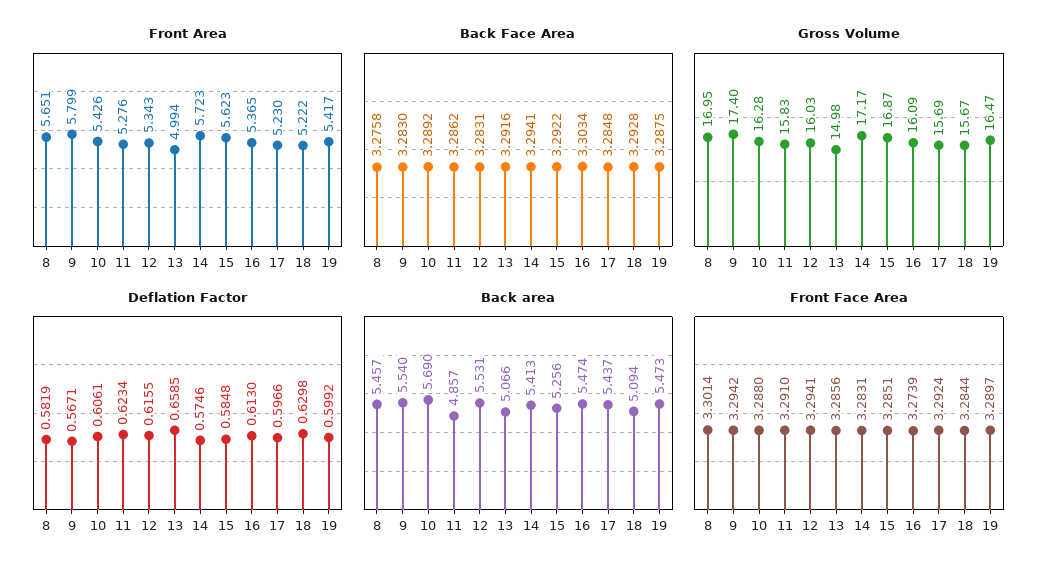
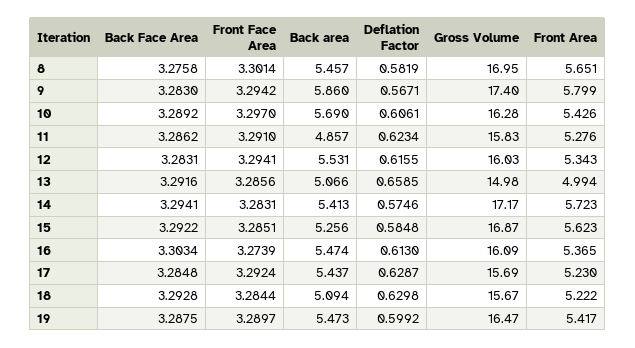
  {
    "Front Area": {
      "8": 5.651,
      "9": 5.799,
      "10": 5.426,
      "11": 5.276,
      "12": 5.343,
      "13": 4.994,
      "14": 5.723,
      "15": 5.623,
      "16": 5.365,
      "17": 5.23,
      "18": 5.222,
      "19": 5.417
    },
    "Back Face Area": {
      "8": 3.2758,
      "9": 3.283,
      "10": 3.2892,
      "11": 3.2862,
      "12": 3.2831,
      "13": 3.2916,
      "14": 3.2941,
      "15": 3.2922,
      "16": 3.3034,
      "17": 3.2848,
      "18": 3.2928,
      "19": 3.2875
    },
    "Gross Volume": {
      "8": 16.95,
      "9": 17.4,
      "10": 16.28,
      "11": 15.83,
      "12": 16.03,
      "13": 14.98,
      "14": 17.17,
      "15": 16.87,
      "16": 16.09,
      "17": 15.69,
      "18": 15.67,
      "19": 16.47
    },
    "Deflation Factor": {
      "8": 0.5819,
      "9": 0.5671,
      "10": 0.6061,
      "11": 0.6234,
      "12": 0.6155,
      "13": 0.6585,
      "14": 0.5746,
      "15": 0.5848,
      "16": 0.613,
-     "17": 0.5966,
+     "17": 0.6287,
      "18": 0.6298,
      "19": 0.5992
    },
    "Back area": {
      "8": 5.457,
-     "9": 5.54,
+     "9": 5.86,
      "10": 5.69,
      "11": 4.857,
      "12": 5.531,
      "13": 5.066,
      "14": 5.413,
      "15": 5.256,
      "16": 5.474,
      "17": 5.437,
      "18": 5.094,
      "19": 5.473
    },
    "Front Face Area": {
      "8": 3.3014,
      "9": 3.2942,
-     "10": 3.288,
+     "10": 3.297,
      "11": 3.291,
      "12": 3.2941,
      "13": 3.2856,
      "14": 3.2831,
      "15": 3.2851,
      "16": 3.2739,
      "17": 3.2924,
      "18": 3.2844,
      "19": 3.2897
    }
  }

